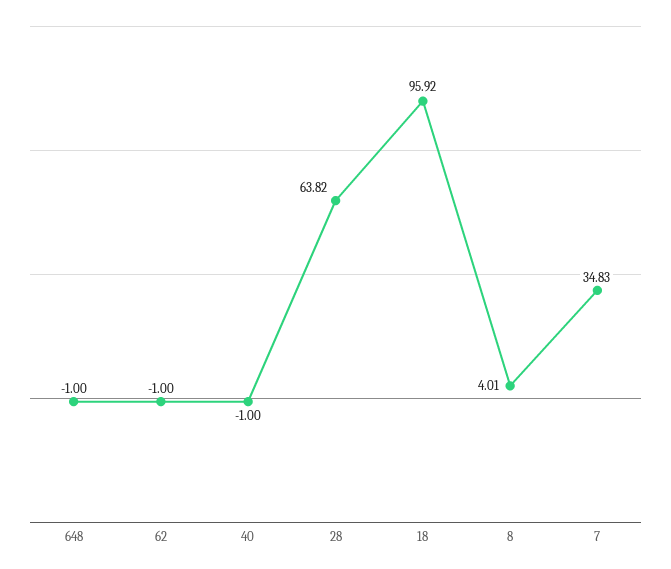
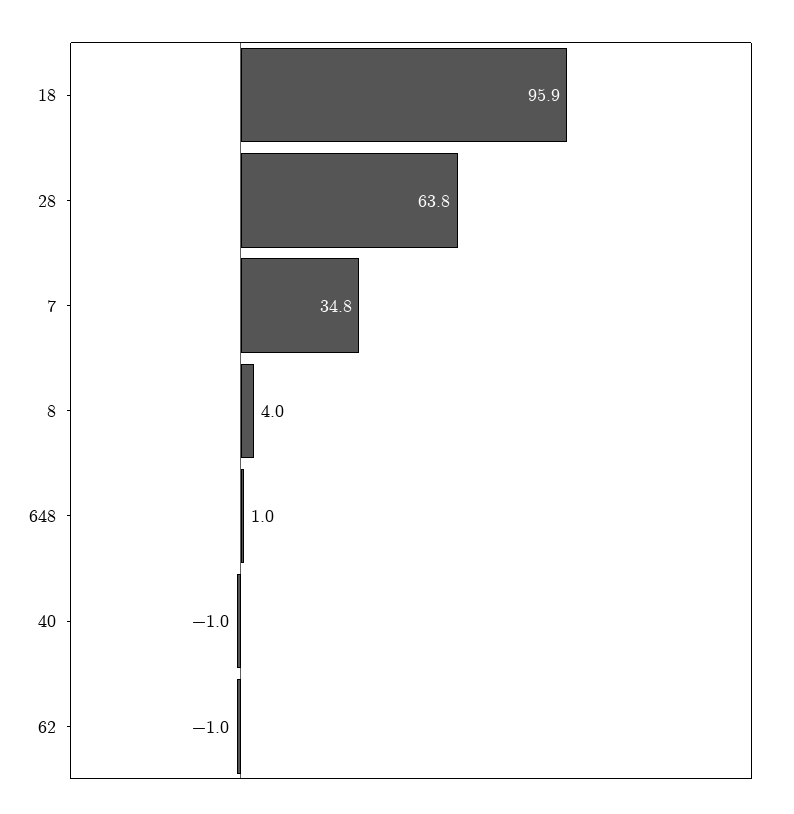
  {
-   "648": -1,
+   "648": 1,
    "62": -1,
    "40": -1,
    "28": 63.82,
    "18": 95.92,
    "8": 4.01,
    "7": 34.83
  }

